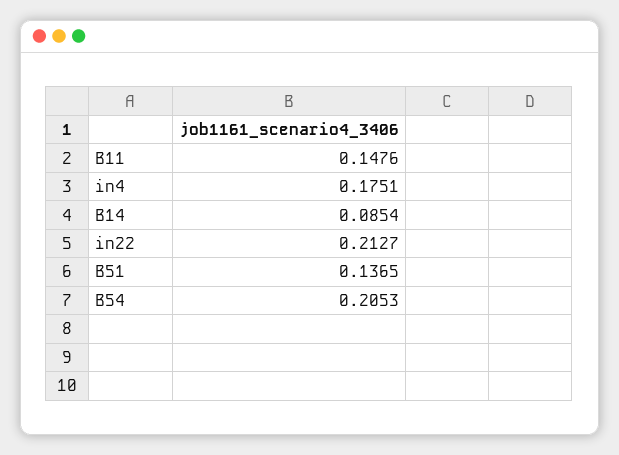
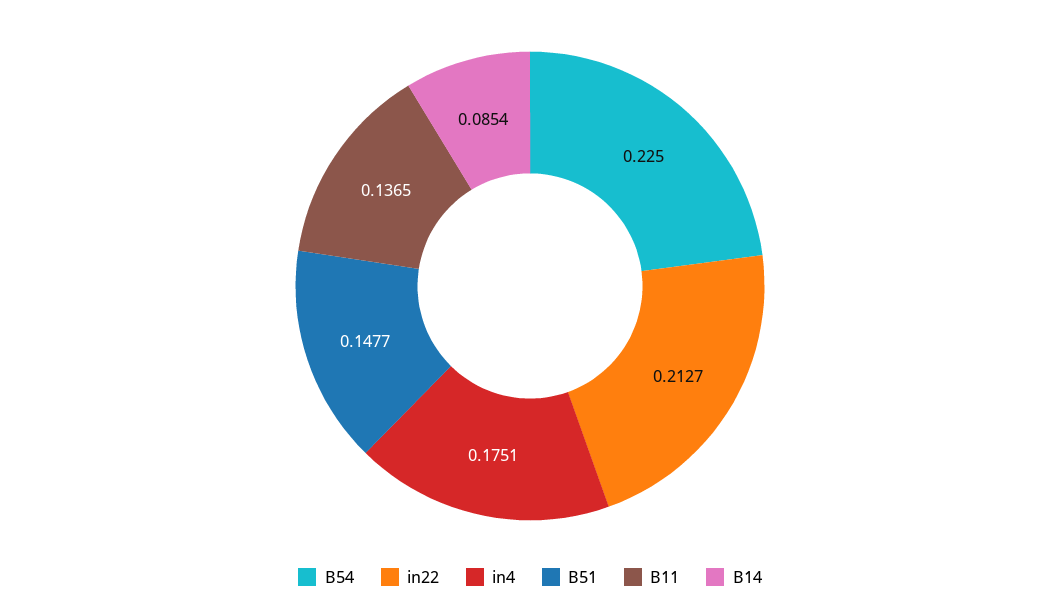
  {
-   "B11": 0.1476,
+   "B11": 0.1365,
    "in4": 0.1751,
    "B14": 0.0854,
    "in22": 0.2127,
-   "B51": 0.1365,
+   "B51": 0.1477,
-   "B54": 0.2053
+   "B54": 0.225
  }

